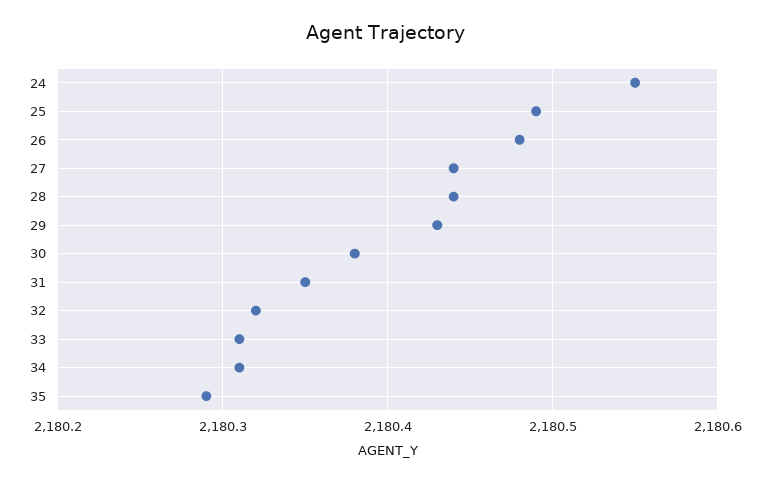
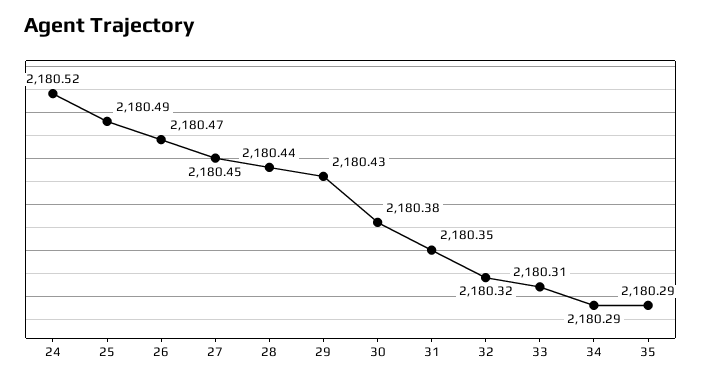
  {
-   "24": 2180.55,
+   "24": 2180.52,
    "25": 2180.49,
-   "26": 2180.48,
+   "26": 2180.47,
-   "27": 2180.44,
+   "27": 2180.45,
    "28": 2180.44,
    "29": 2180.43,
    "30": 2180.38,
    "31": 2180.35,
    "32": 2180.32,
    "33": 2180.31,
-   "34": 2180.31,
+   "34": 2180.29,
    "35": 2180.29
  }

